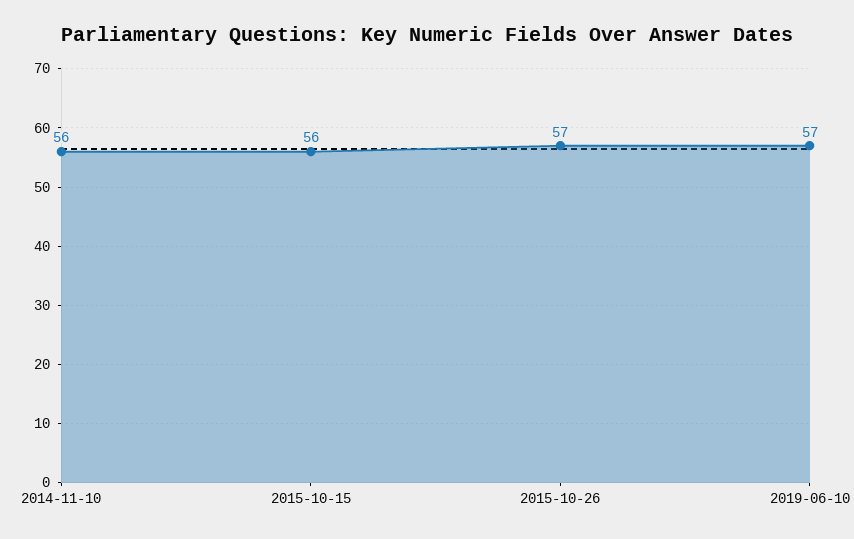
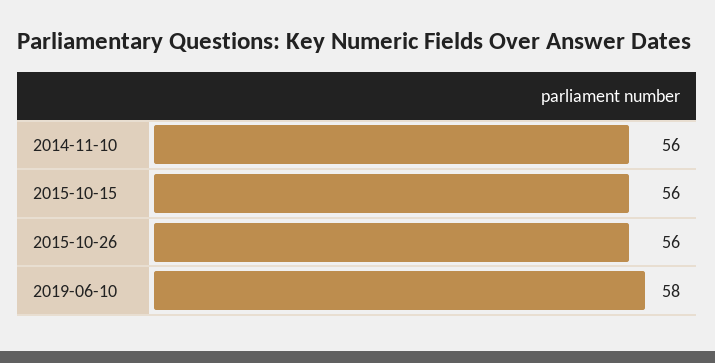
  {
    "2014-11-10": 56,
    "2015-10-15": 56,
-   "2015-10-26": 57,
+   "2015-10-26": 56,
-   "2019-06-10": 57
+   "2019-06-10": 58
  }

